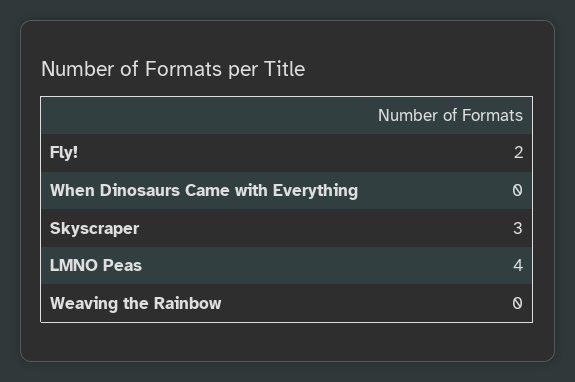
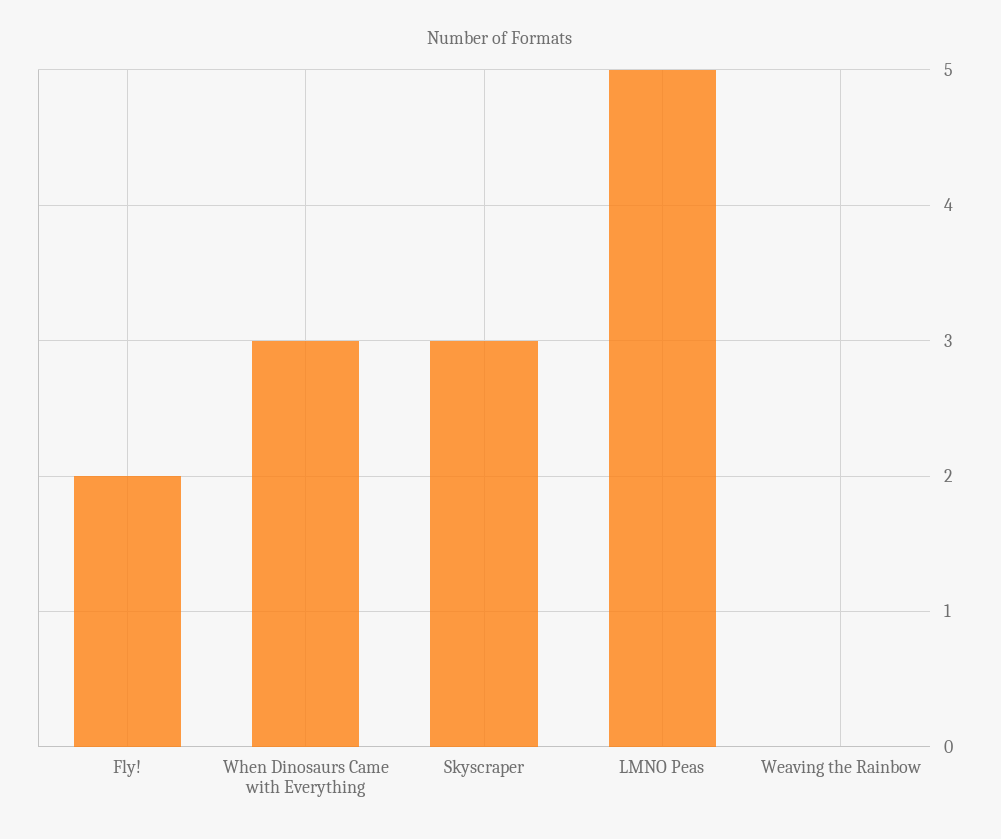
  {
    "Fly!": 2,
-   "When Dinosaurs Came with Everything": 0,
+   "When Dinosaurs Came with Everything": 3,
    "Skyscraper": 3,
-   "LMNO Peas": 4,
+   "LMNO Peas": 5,
    "Weaving the Rainbow": 0
  }

